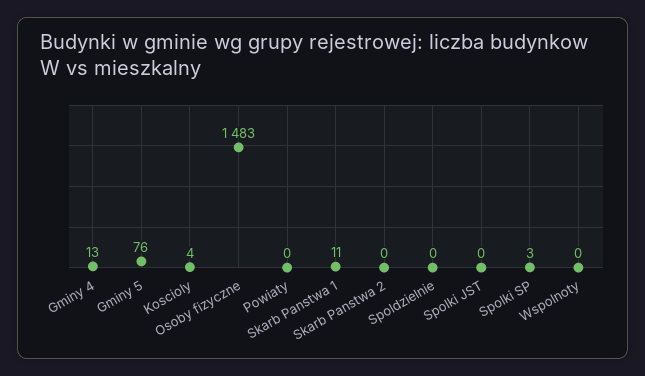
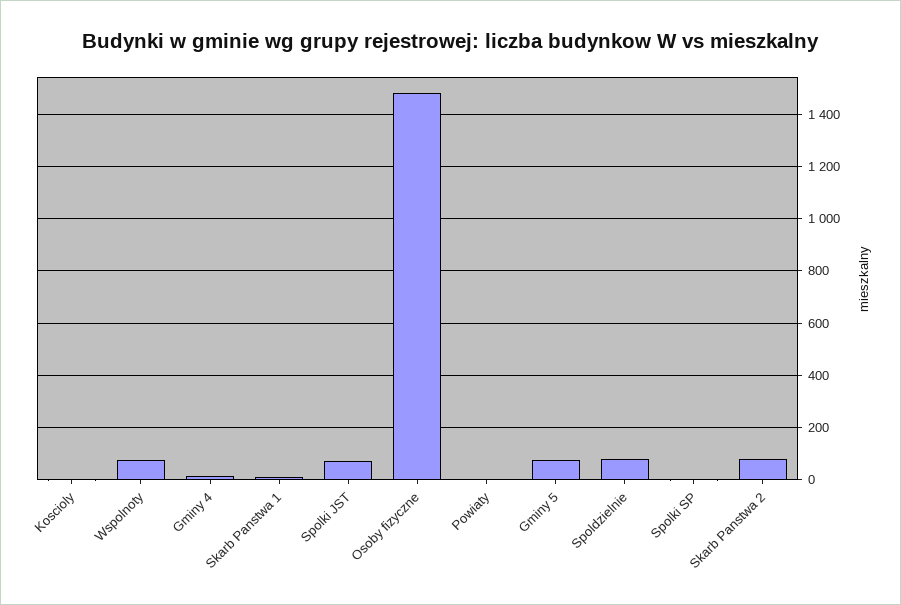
  {
    "Gminy 4": 13,
    "Gminy 5": 76,
    "Koscioly": 4,
    "Osoby fizyczne": 1483,
    "Powiaty": 0,
    "Skarb Panstwa 1": 11,
-   "Skarb Panstwa 2": 0,
+   "Skarb Panstwa 2": 75,
-   "Spoldzielnie": 0,
+   "Spoldzielnie": 75,
-   "Spolki JST": 0,
+   "Spolki JST": 75,
    "Spolki SP": 3,
-   "Wspolnoty": 0
+   "Wspolnoty": 75
  }

